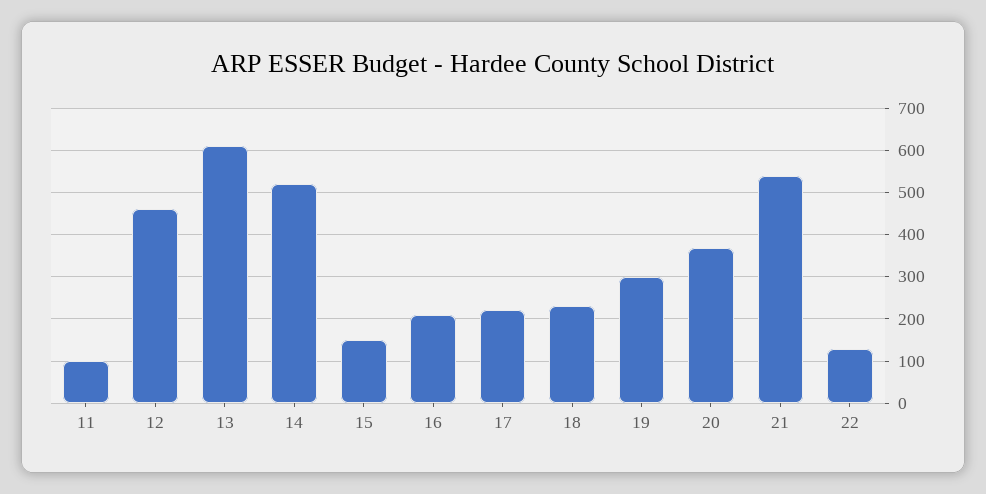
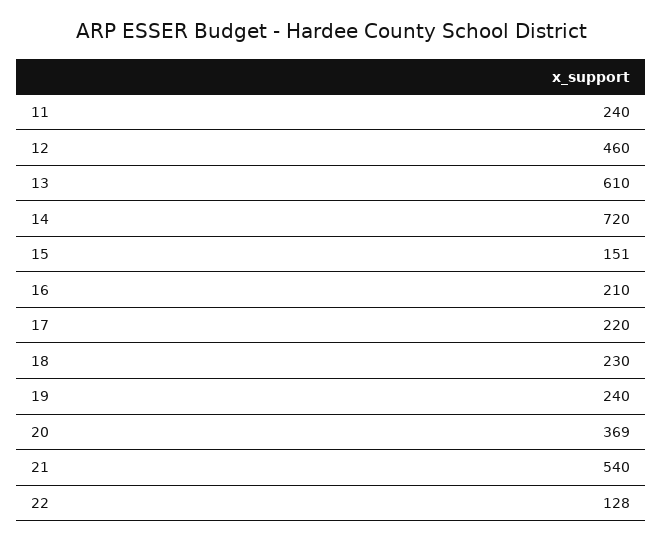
  {
-   "11": 100,
+   "11": 240,
    "12": 460,
    "13": 610,
-   "14": 520,
+   "14": 720,
    "15": 151,
    "16": 210,
    "17": 220,
    "18": 230,
-   "19": 300,
+   "19": 240,
    "20": 369,
    "21": 540,
    "22": 128
  }

